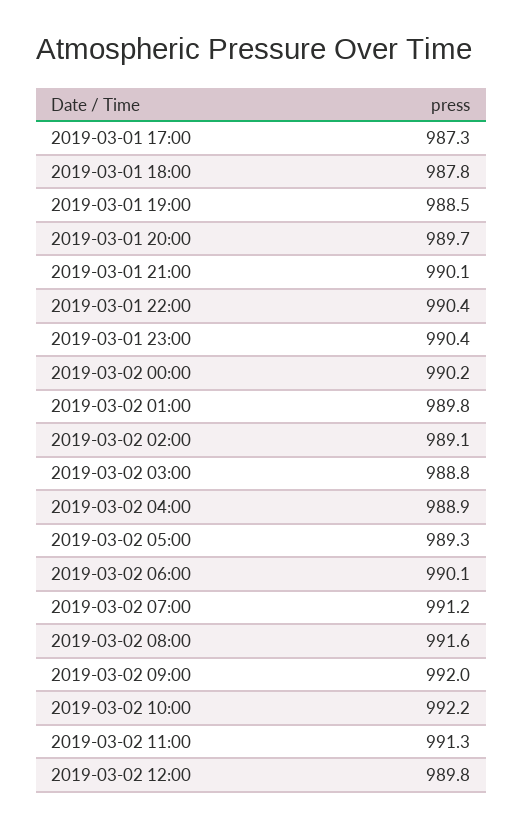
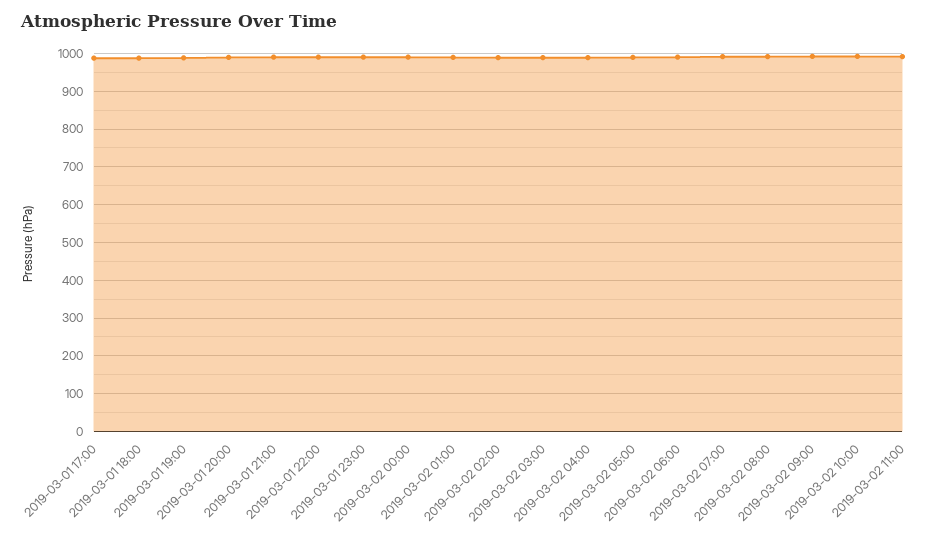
  {
    "2019-03-01 17:00": 987.3,
    "2019-03-01 18:00": 987.8,
    "2019-03-01 19:00": 988.5,
    "2019-03-01 20:00": 989.7,
    "2019-03-01 21:00": 990.1,
    "2019-03-01 22:00": 990.4,
    "2019-03-01 23:00": 990.4,
    "2019-03-02 00:00": 990.2,
    "2019-03-02 01:00": 989.8,
    "2019-03-02 02:00": 989.1,
    "2019-03-02 03:00": 988.8,
    "2019-03-02 04:00": 988.9,
    "2019-03-02 05:00": 989.3,
    "2019-03-02 06:00": 990.1,
    "2019-03-02 07:00": 991.2,
    "2019-03-02 08:00": 991.6,
    "2019-03-02 09:00": 992,
    "2019-03-02 10:00": 992.2,
-   "2019-03-02 11:00": 991.3,
+   "2019-03-02 11:00": 991.3
-   "2019-03-02 12:00": 989.8
  }

